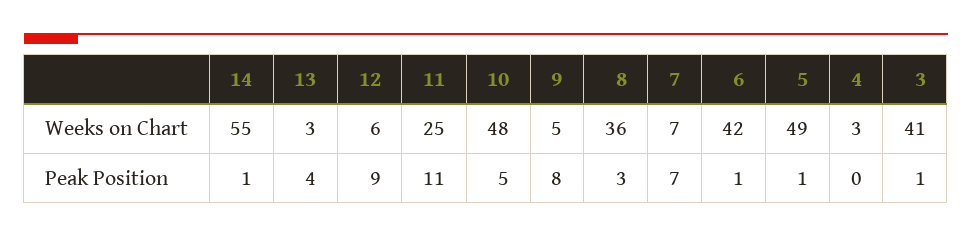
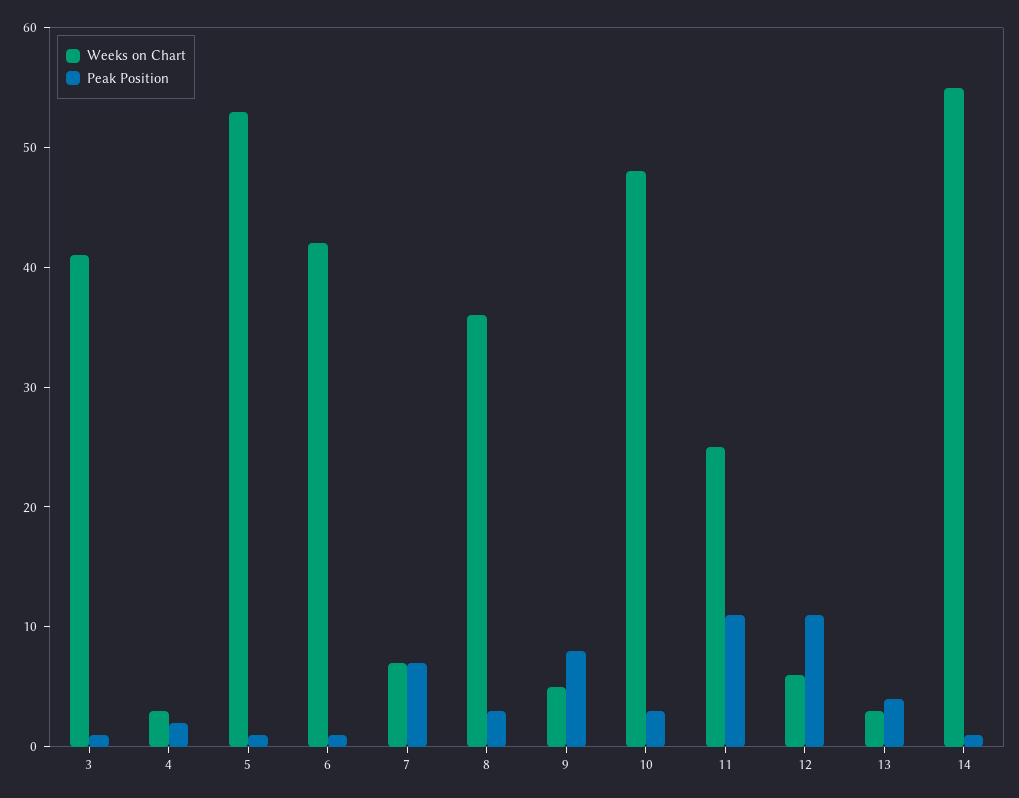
  {
    "Weeks on Chart": {
      "14": 55,
      "13": 3,
      "12": 6,
      "11": 25,
      "10": 48,
      "9": 5,
      "8": 36,
      "7": 7,
      "6": 42,
-     "5": 49,
+     "5": 53,
      "4": 3,
      "3": 41
    },
    "Peak Position": {
      "14": 1,
      "13": 4,
-     "12": 9,
+     "12": 11,
      "11": 11,
-     "10": 5,
+     "10": 3,
      "9": 8,
      "8": 3,
      "7": 7,
      "6": 1,
      "5": 1,
-     "4": 0,
+     "4": 2,
      "3": 1
    }
  }

